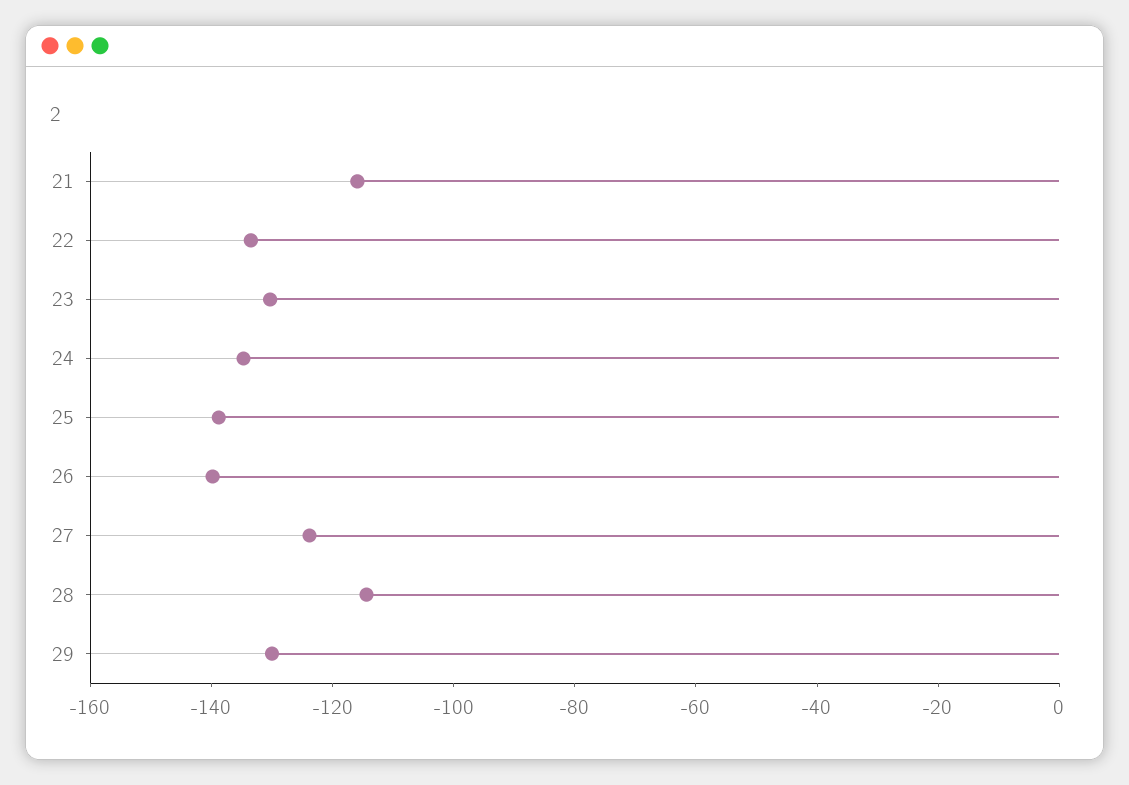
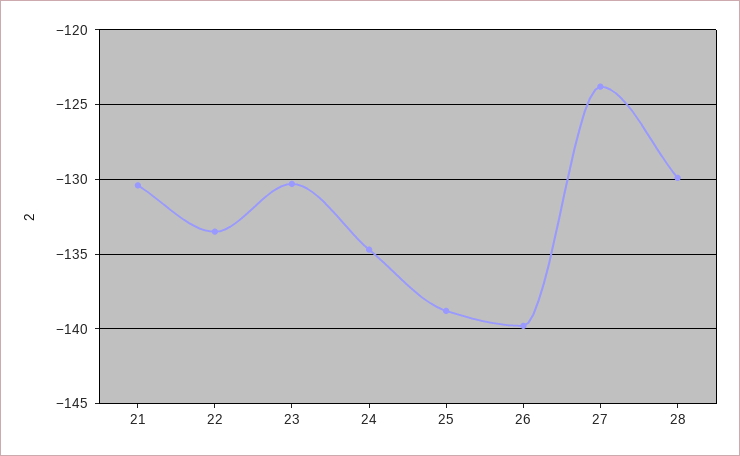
  {
-   "21": -115,
+   "21": -130.5,
    "22": -133.5,
    "23": -130.5,
    "24": -134.5,
    "25": -139,
    "26": -140,
    "27": -124,
-   "28": -115,
+   "28": -130
-   "29": -130
  }

